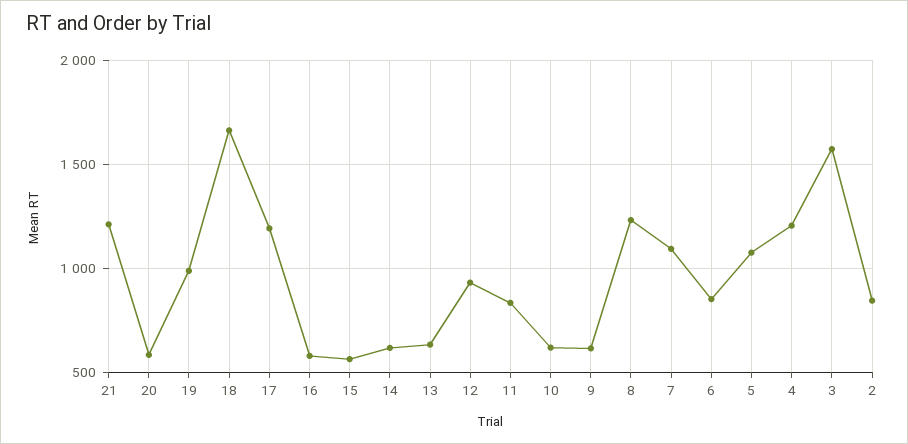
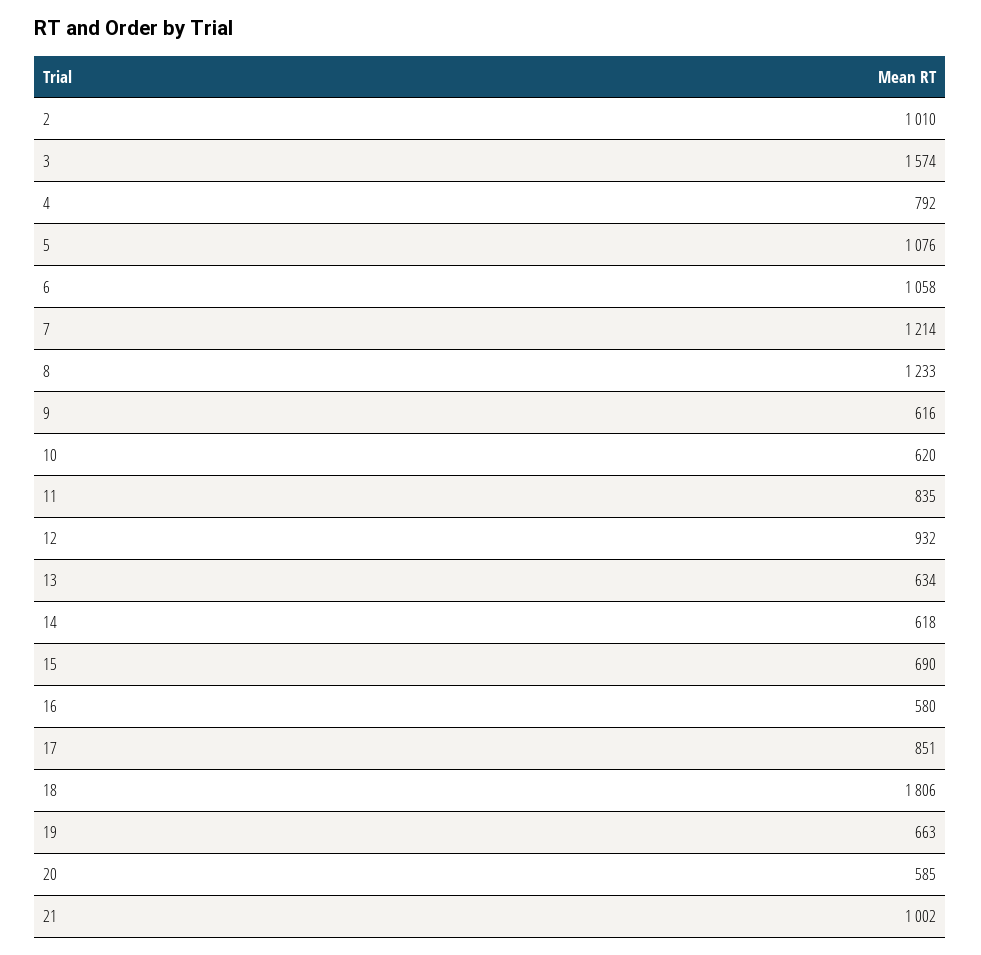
  {
-   "21": 1200,
+   "21": 1002,
    "20": 585,
-   "19": 1000,
+   "19": 663,
-   "18": 1650,
+   "18": 1806,
-   "17": 1200,
+   "17": 851,
    "16": 580,
-   "15": 550,
+   "15": 690,
    "14": 618,
    "13": 634,
    "12": 932,
    "11": 835,
    "10": 620,
    "9": 616,
    "8": 1233,
-   "7": 1100,
+   "7": 1214,
-   "6": 850,
+   "6": 1058,
    "5": 1076,
-   "4": 1200,
+   "4": 792,
    "3": 1574,
-   "2": 850
+   "2": 1010
  }

